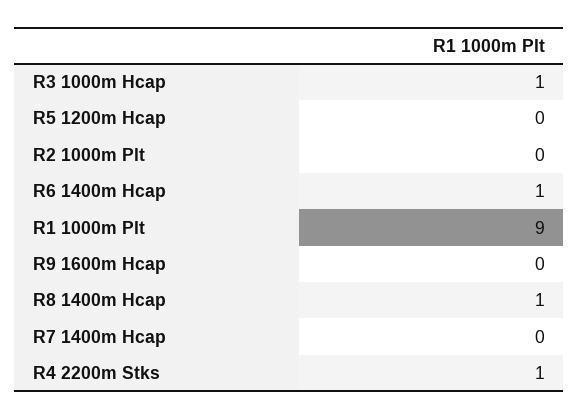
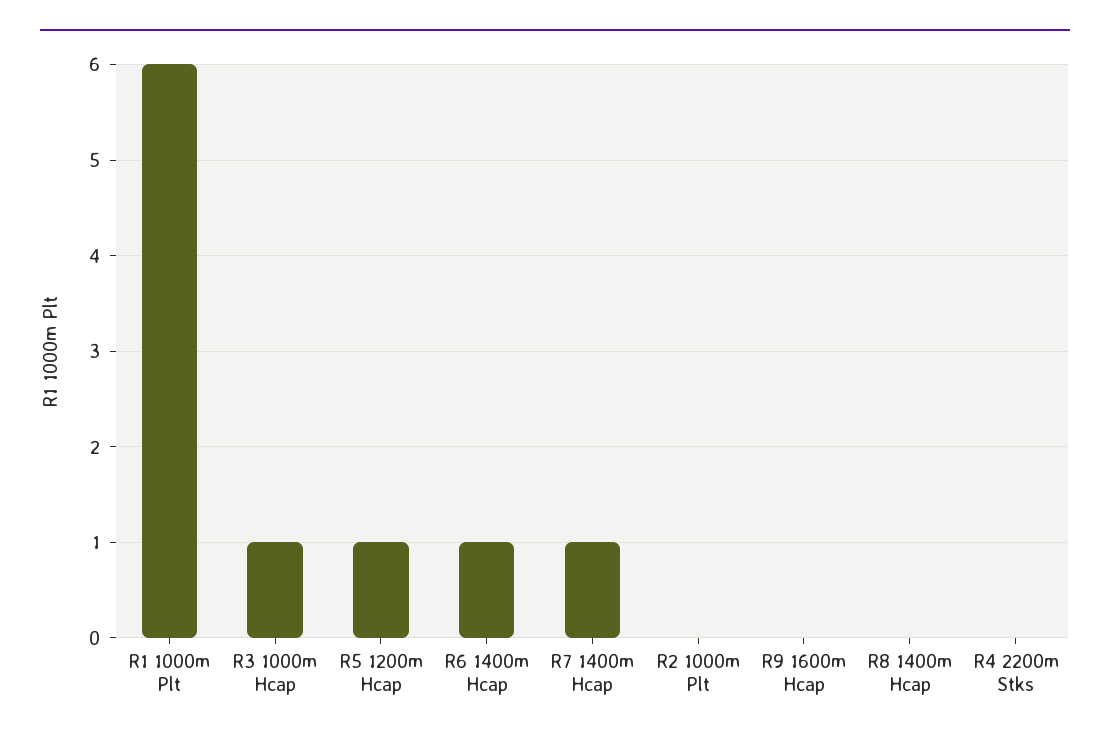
  {
    "R3 1000m Hcap": 1,
-   "R5 1200m Hcap": 0,
+   "R5 1200m Hcap": 1,
    "R2 1000m Plt": 0,
    "R6 1400m Hcap": 1,
-   "R1 1000m Plt": 9,
+   "R1 1000m Plt": 6,
    "R9 1600m Hcap": 0,
-   "R8 1400m Hcap": 1,
+   "R8 1400m Hcap": 0,
-   "R7 1400m Hcap": 0,
+   "R7 1400m Hcap": 1,
-   "R4 2200m Stks": 1
+   "R4 2200m Stks": 0
  }

